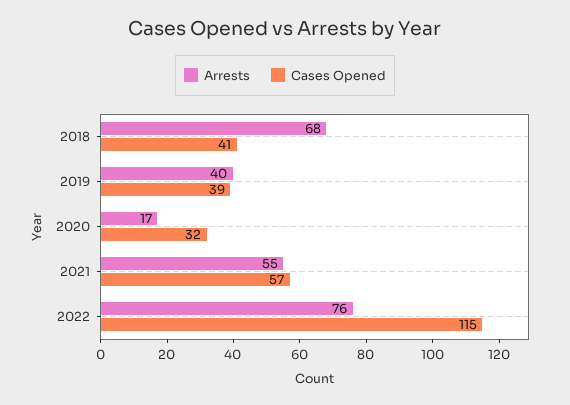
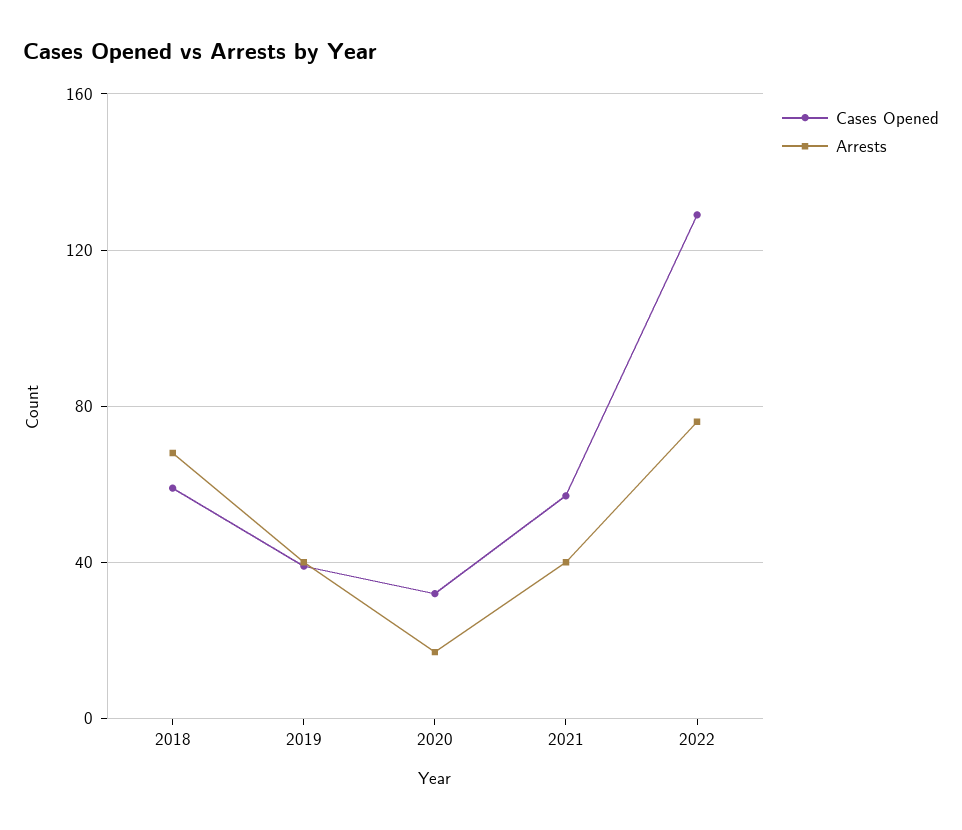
  {
    "Arrests": {
      "2018": 68,
      "2019": 40,
      "2020": 17,
-     "2021": 55,
+     "2021": 40,
      "2022": 76
    },
    "Cases Opened": {
-     "2018": 41,
+     "2018": 60,
      "2019": 39,
      "2020": 32,
      "2021": 57,
-     "2022": 115
+     "2022": 130
    }
  }

